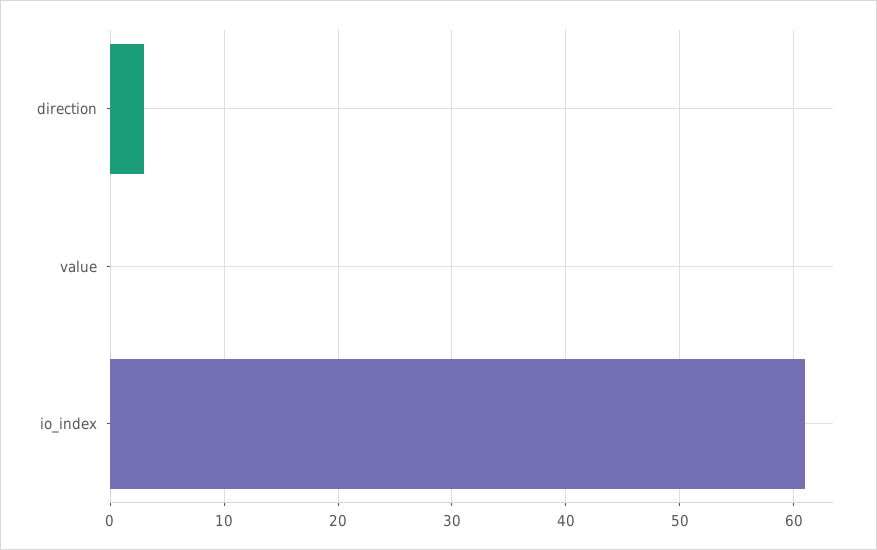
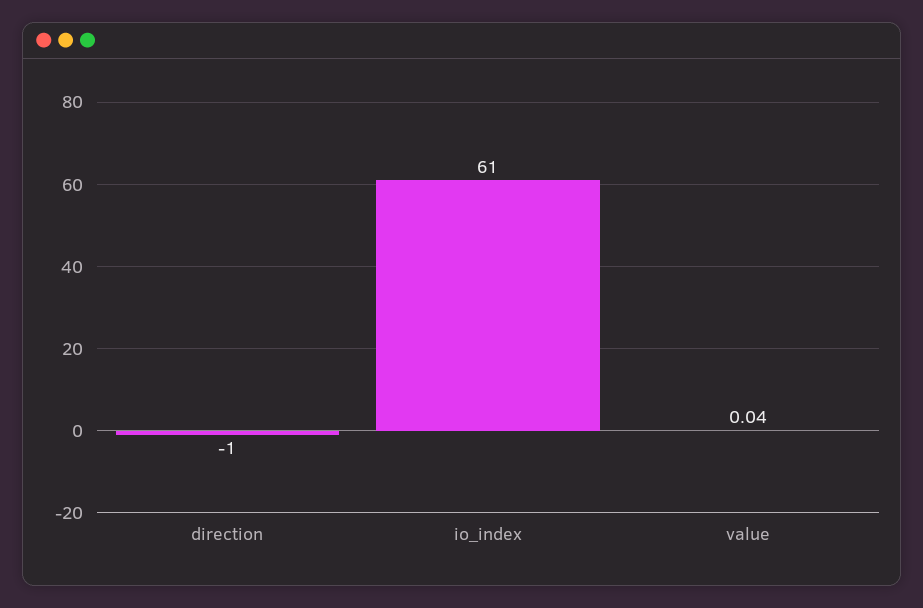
  {
-   "direction": 3,
+   "direction": -1,
    "value": 0.04,
    "io_index": 61
  }

